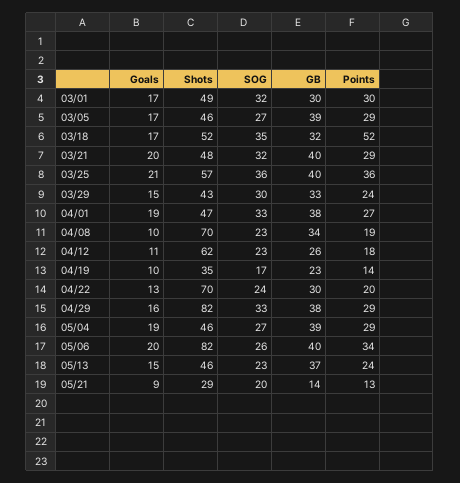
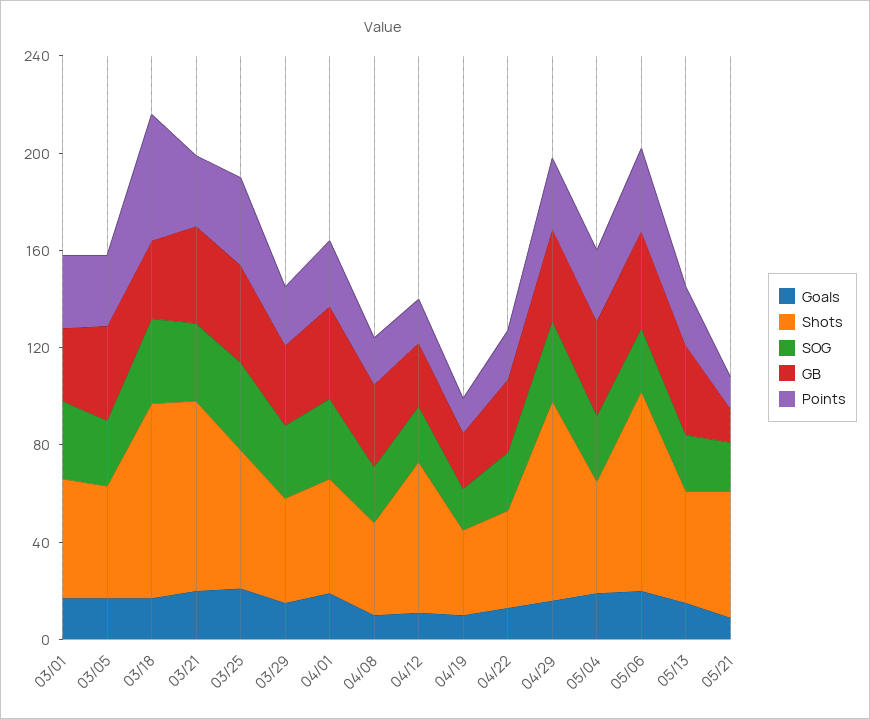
  {
    "Goals": {
      "03/01": 17,
      "03/05": 17,
      "03/18": 17,
      "03/21": 20,
      "03/25": 21,
      "03/29": 15,
      "04/01": 19,
      "04/08": 10,
      "04/12": 11,
      "04/19": 10,
      "04/22": 13,
      "04/29": 16,
      "05/04": 19,
      "05/06": 20,
      "05/13": 15,
      "05/21": 9
    },
    "Shots": {
      "03/01": 49,
      "03/05": 46,
-     "03/18": 52,
+     "03/18": 80,
-     "03/21": 48,
+     "03/21": 80,
      "03/25": 57,
      "03/29": 43,
      "04/01": 47,
-     "04/08": 70,
+     "04/08": 40,
      "04/12": 62,
      "04/19": 35,
-     "04/22": 70,
+     "04/22": 40,
      "04/29": 82,
      "05/04": 46,
      "05/06": 82,
      "05/13": 46,
-     "05/21": 29
+     "05/21": 50
    },
    "SOG": {
      "03/01": 32,
      "03/05": 27,
      "03/18": 35,
      "03/21": 32,
      "03/25": 36,
      "03/29": 30,
      "04/01": 33,
      "04/08": 23,
      "04/12": 23,
      "04/19": 17,
      "04/22": 24,
      "04/29": 33,
      "05/04": 27,
      "05/06": 26,
      "05/13": 23,
      "05/21": 20
    },
    "GB": {
      "03/01": 30,
      "03/05": 39,
      "03/18": 32,
      "03/21": 40,
      "03/25": 40,
      "03/29": 33,
      "04/01": 38,
      "04/08": 34,
      "04/12": 26,
      "04/19": 23,
      "04/22": 30,
      "04/29": 38,
      "05/04": 39,
      "05/06": 40,
      "05/13": 37,
      "05/21": 14
    },
    "Points": {
      "03/01": 30,
      "03/05": 29,
      "03/18": 52,
      "03/21": 29,
      "03/25": 36,
      "03/29": 24,
      "04/01": 27,
      "04/08": 19,
      "04/12": 18,
      "04/19": 14,
      "04/22": 20,
      "04/29": 29,
      "05/04": 29,
      "05/06": 34,
      "05/13": 24,
      "05/21": 13
    }
  }

